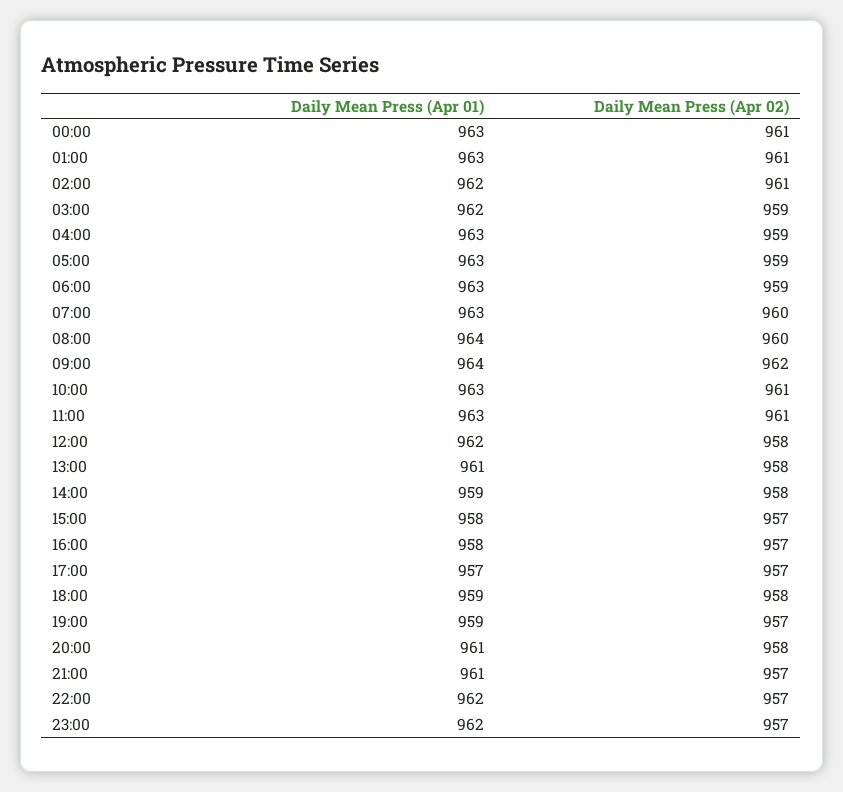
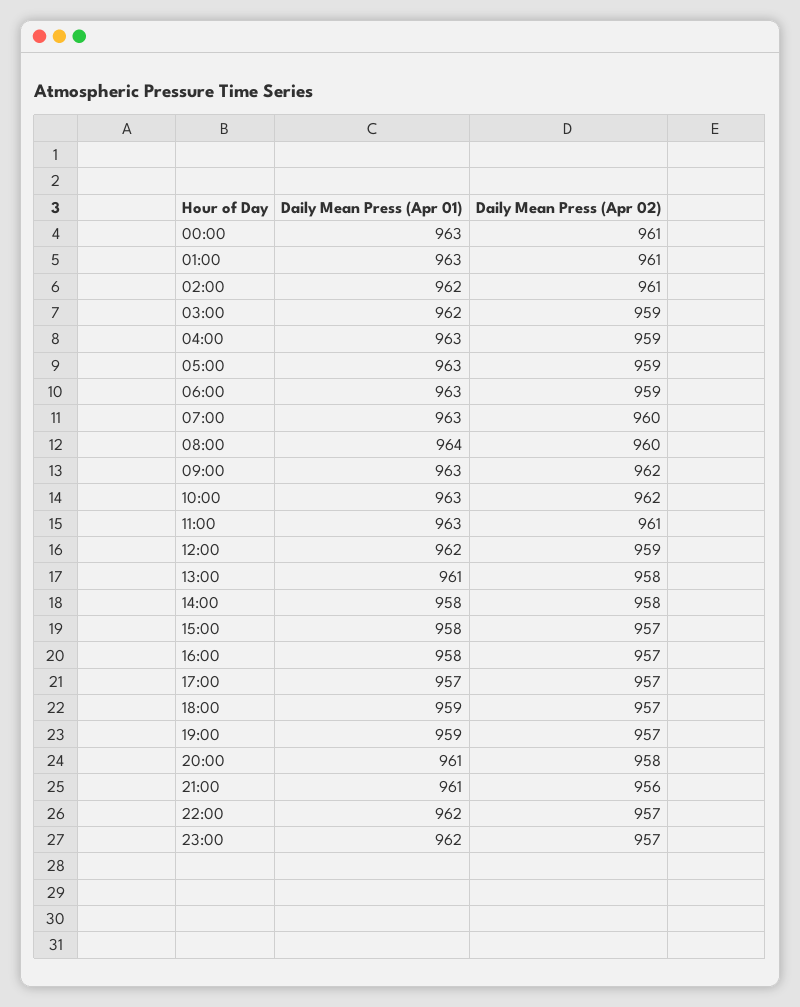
  {
    "Daily Mean Press (Apr 01)": {
      "00:00": 963,
      "01:00": 963,
      "02:00": 962,
      "03:00": 962,
      "04:00": 963,
      "05:00": 963,
      "06:00": 963,
      "07:00": 963,
      "08:00": 964,
-     "09:00": 964,
+     "09:00": 963,
      "10:00": 963,
      "11:00": 963,
      "12:00": 962,
      "13:00": 961,
-     "14:00": 959,
+     "14:00": 958,
      "15:00": 958,
      "16:00": 958,
      "17:00": 957,
      "18:00": 959,
      "19:00": 959,
      "20:00": 961,
      "21:00": 961,
      "22:00": 962,
      "23:00": 962
    },
    "Daily Mean Press (Apr 02)": {
      "00:00": 961,
      "01:00": 961,
      "02:00": 961,
      "03:00": 959,
      "04:00": 959,
      "05:00": 959,
      "06:00": 959,
      "07:00": 960,
      "08:00": 960,
      "09:00": 962,
-     "10:00": 961,
+     "10:00": 962,
      "11:00": 961,
-     "12:00": 958,
+     "12:00": 959,
      "13:00": 958,
      "14:00": 958,
      "15:00": 957,
      "16:00": 957,
      "17:00": 957,
-     "18:00": 958,
+     "18:00": 957,
      "19:00": 957,
      "20:00": 958,
-     "21:00": 957,
+     "21:00": 956,
      "22:00": 957,
      "23:00": 957
    }
  }

